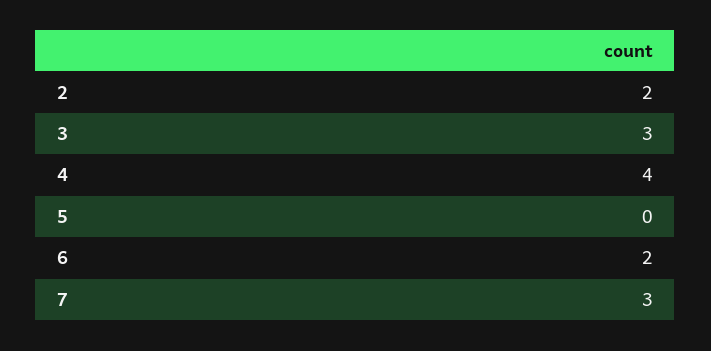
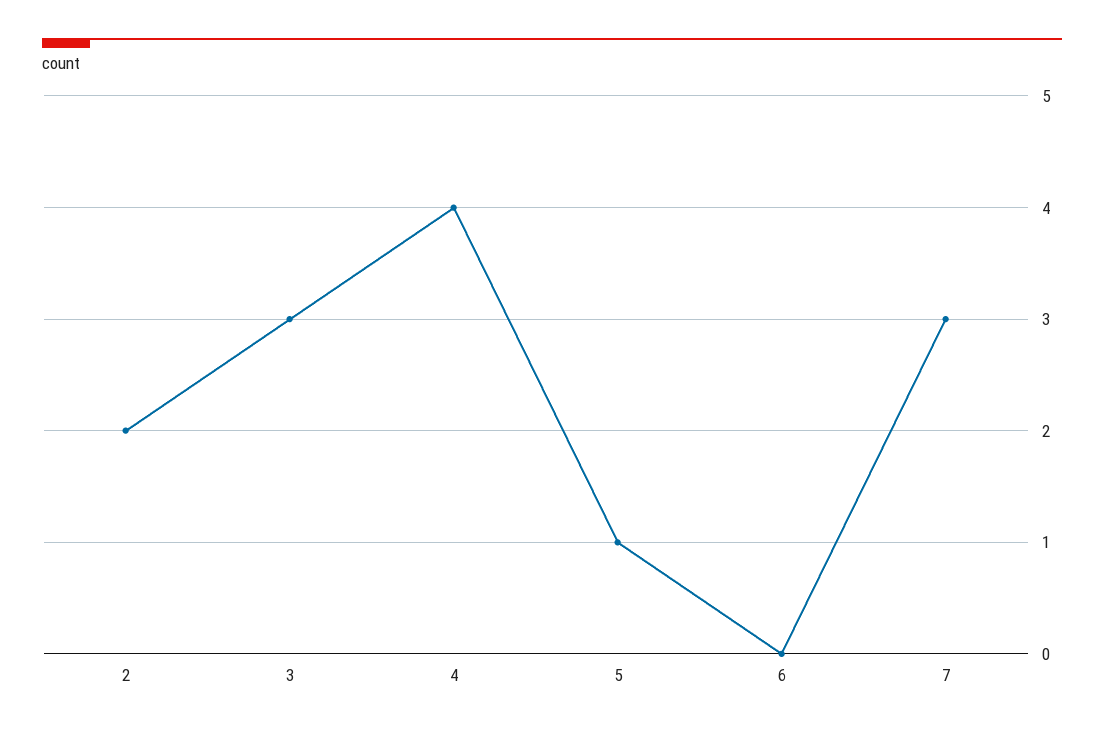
  {
    "2": 2,
    "3": 3,
    "4": 4,
-   "5": 0,
+   "5": 1,
-   "6": 2,
+   "6": 0,
    "7": 3
  }

